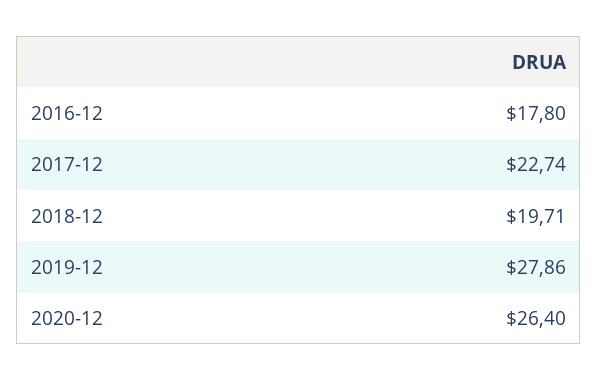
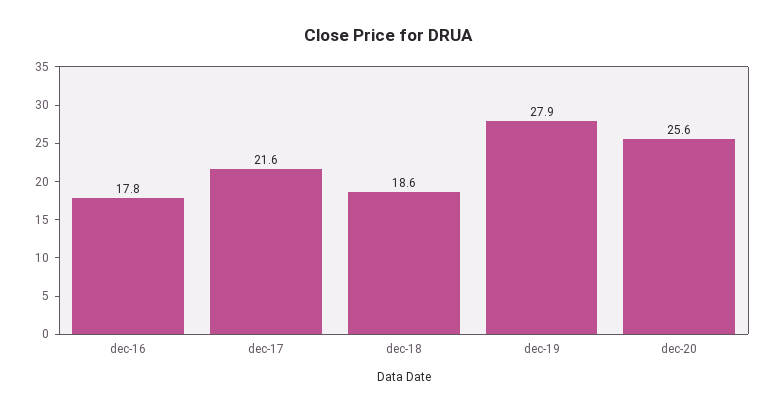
  {
    "2016-12": 17.8,
-   "2017-12": 22.74,
+   "2017-12": 21.6,
-   "2018-12": 19.71,
+   "2018-12": 18.6,
    "2019-12": 27.86,
-   "2020-12": 26.4
+   "2020-12": 25.6
  }

